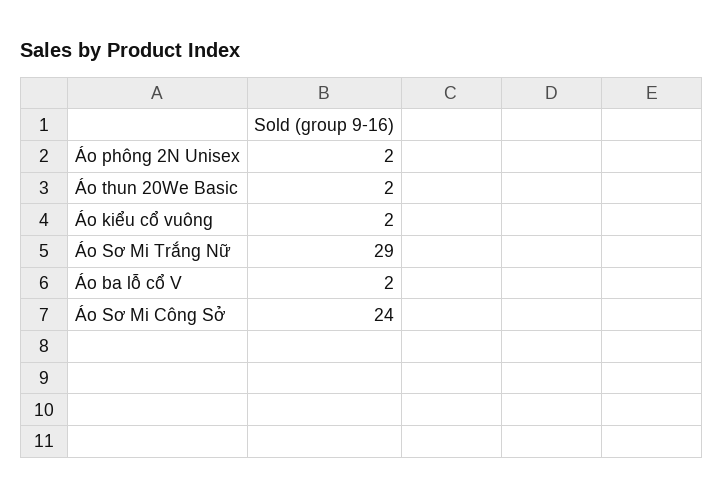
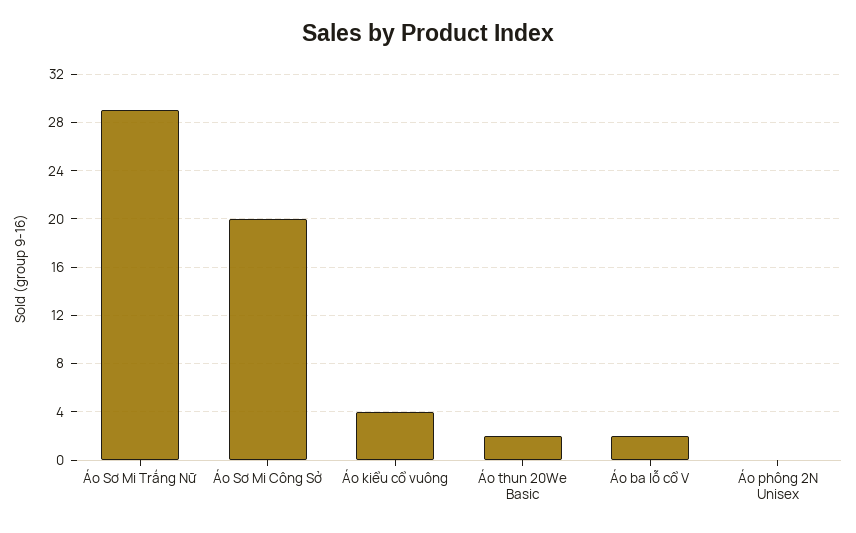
  {
-   "Áo phông 2N Unisex": 2,
+   "Áo phông 2N Unisex": 0,
    "Áo thun 20We Basic": 2,
-   "Áo kiểu cổ vuông": 2,
+   "Áo kiểu cổ vuông": 4,
    "Áo Sơ Mi Trắng Nữ": 29,
    "Áo ba lỗ cổ V": 2,
-   "Áo Sơ Mi Công Sở": 24
+   "Áo Sơ Mi Công Sở": 20
  }

